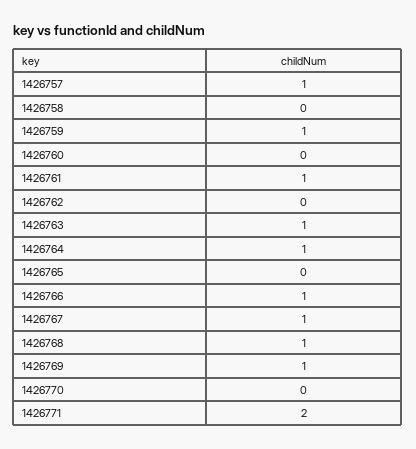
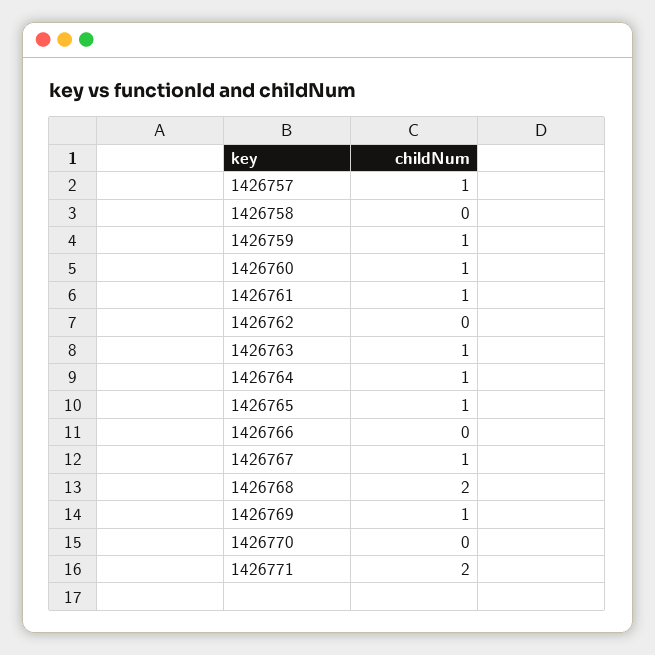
  {
    "1426757": 1,
    "1426758": 0,
    "1426759": 1,
-   "1426760": 0,
+   "1426760": 1,
    "1426761": 1,
    "1426762": 0,
    "1426763": 1,
    "1426764": 1,
-   "1426765": 0,
+   "1426765": 1,
-   "1426766": 1,
+   "1426766": 0,
    "1426767": 1,
-   "1426768": 1,
+   "1426768": 2,
    "1426769": 1,
    "1426770": 0,
    "1426771": 2
  }

